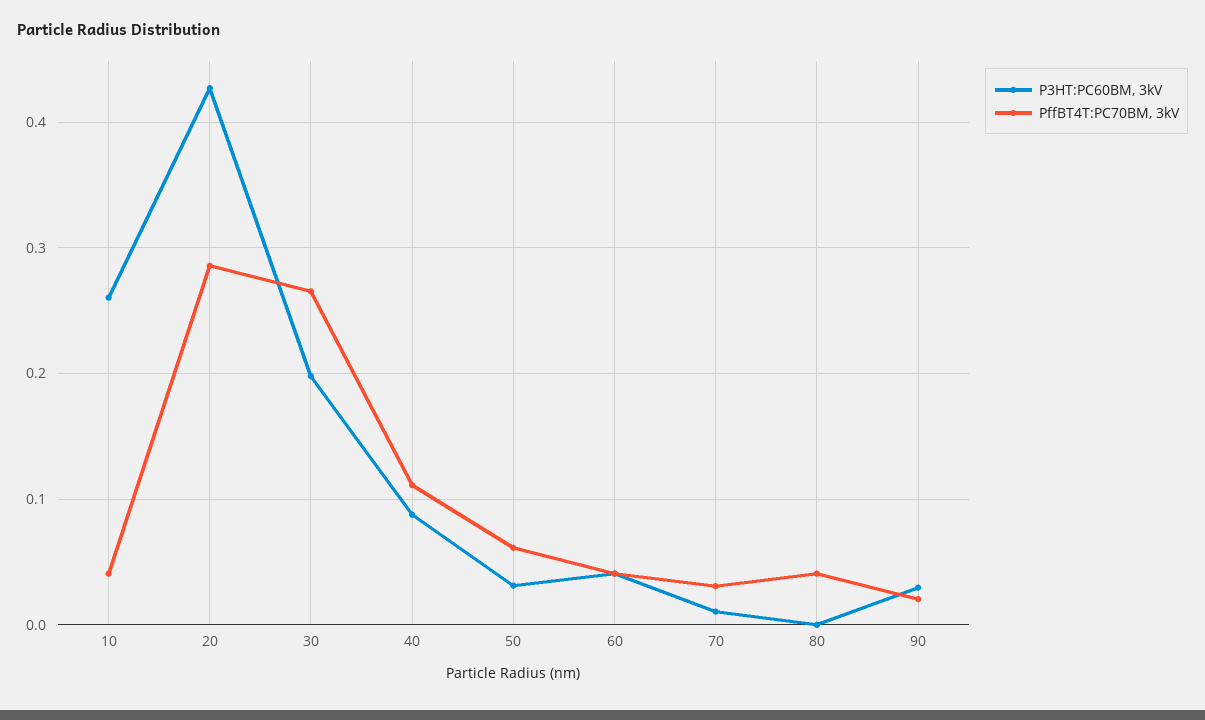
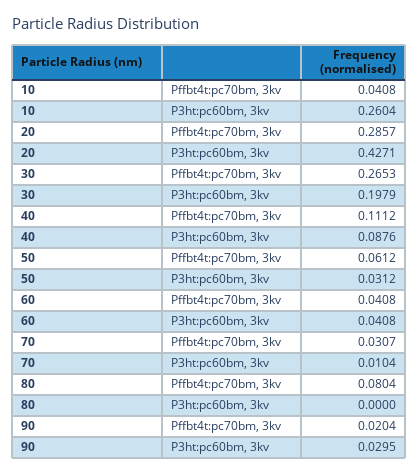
  {
    "P3HT:PC60BM, 3kV": {
      "10": 0.2604,
      "20": 0.4271,
      "30": 0.1979,
      "40": 0.0876,
      "50": 0.0312,
      "60": 0.0408,
      "70": 0.0104,
      "80": 0,
      "90": 0.0295
    },
    "PffBT4T:PC70BM, 3kV": {
      "10": 0.0408,
      "20": 0.2857,
      "30": 0.2653,
      "40": 0.1112,
      "50": 0.0612,
      "60": 0.0408,
      "70": 0.0307,
-     "80": 0.04,
+     "80": 0.0804,
      "90": 0.0204
    }
  }

